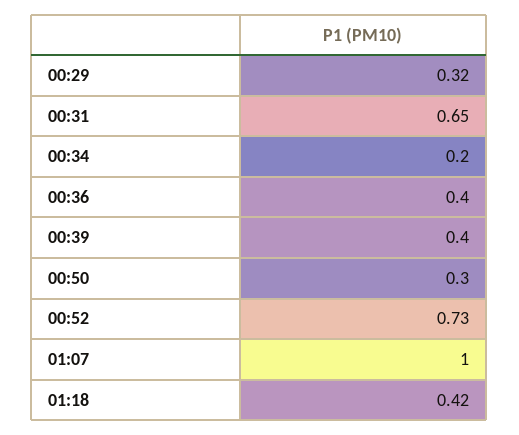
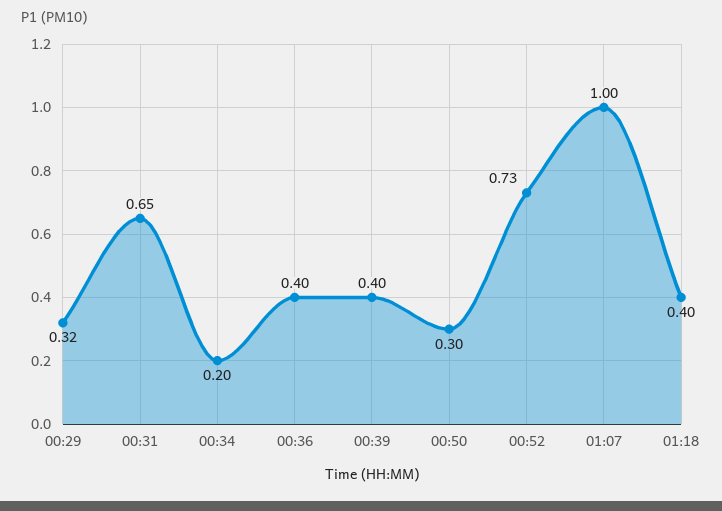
  {
    "00:29": 0.32,
    "00:31": 0.65,
    "00:34": 0.2,
    "00:36": 0.4,
    "00:39": 0.4,
    "00:50": 0.3,
    "00:52": 0.73,
    "01:07": 1,
-   "01:18": 0.42
+   "01:18": 0.4
  }

